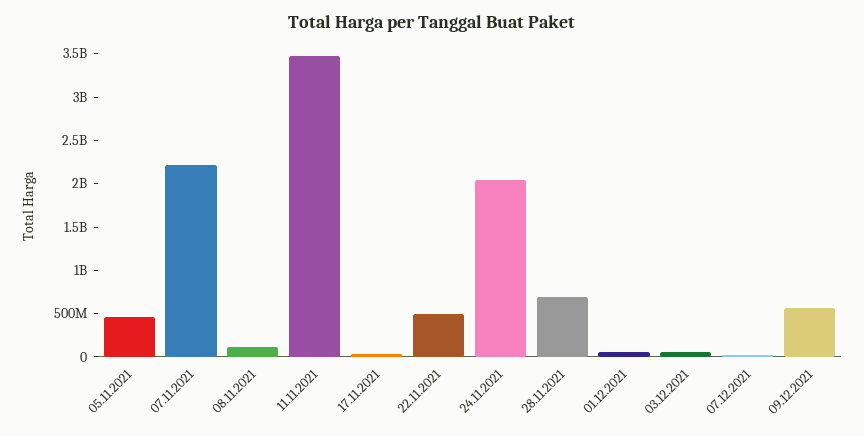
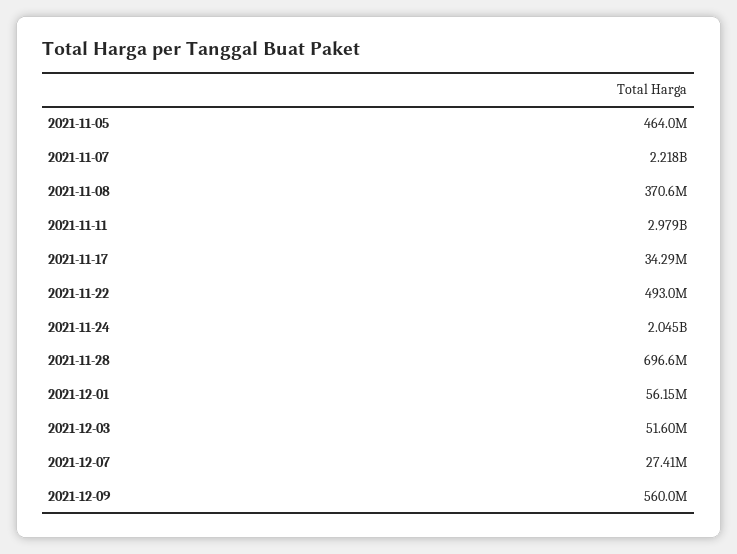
  {
    "05.11.2021": 464000000,
    "07.11.2021": 2218000000,
-   "08.11.2021": 100000000,
+   "08.11.2021": 370600000,
-   "11.11.2021": 3500000000,
+   "11.11.2021": 2979000000,
    "17.11.2021": 34290000,
    "22.11.2021": 493000000,
    "24.11.2021": 2045000000,
    "28.11.2021": 696600000,
    "01.12.2021": 56150000,
    "03.12.2021": 51600000,
    "07.12.2021": 27410000,
    "09.12.2021": 560000000
  }

